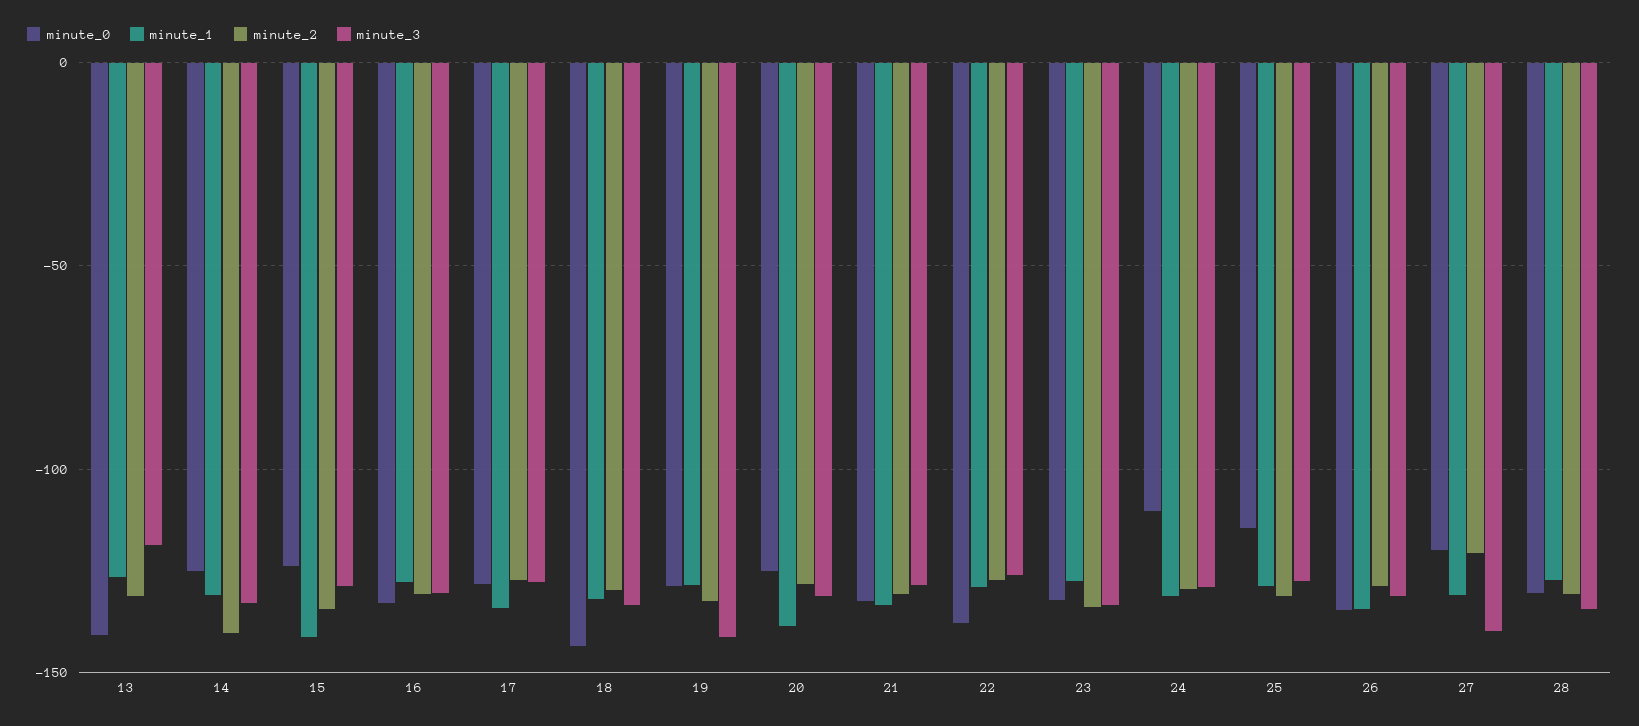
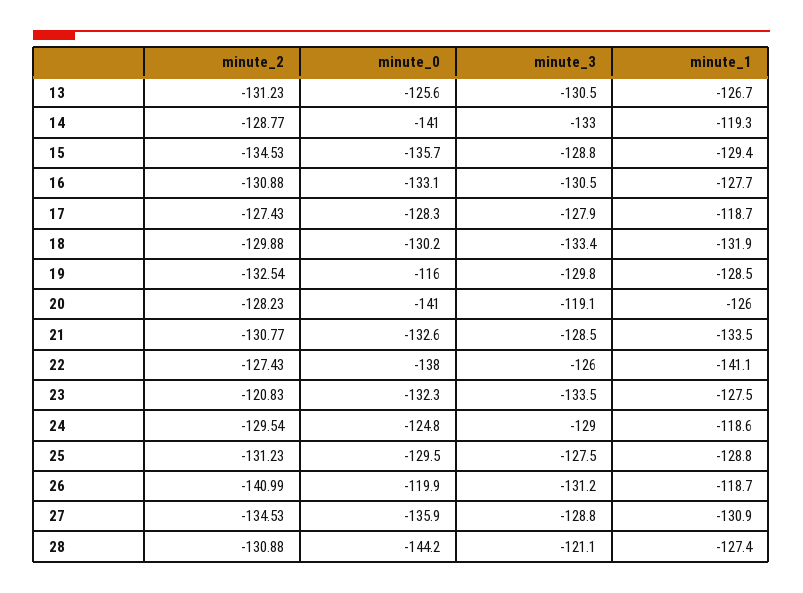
  {
    "minute_0": {
-     "13": -140,
+     "13": -125.6,
-     "14": -125,
+     "14": -141,
-     "15": -125,
+     "15": -135.7,
      "16": -133.1,
      "17": -128.3,
-     "18": -145,
+     "18": -130.2,
-     "19": -130,
+     "19": -116,
-     "20": -125,
+     "20": -141,
      "21": -132.6,
      "22": -138,
      "23": -132.3,
-     "24": -110,
+     "24": -124.8,
-     "25": -115,
+     "25": -129.5,
-     "26": -135,
+     "26": -119.9,
-     "27": -120,
+     "27": -135.9,
-     "28": -130
+     "28": -144.2
    },
    "minute_1": {
      "13": -126.7,
-     "14": -130,
+     "14": -119.3,
-     "15": -140,
+     "15": -129.4,
      "16": -127.7,
-     "17": -135,
+     "17": -118.7,
      "18": -131.9,
      "19": -128.5,
-     "20": -140,
+     "20": -126,
      "21": -133.5,
-     "22": -130,
+     "22": -141.1,
      "23": -127.5,
-     "24": -130,
+     "24": -118.6,
      "25": -128.8,
-     "26": -135,
+     "26": -118.7,
      "27": -130.9,
      "28": -127.4
    },
    "minute_2": {
      "13": -131.23,
-     "14": -140,
+     "14": -128.77,
      "15": -134.53,
      "16": -130.88,
      "17": -127.43,
      "18": -129.88,
      "19": -132.54,
      "20": -128.23,
      "21": -130.77,
      "22": -127.43,
-     "23": -135,
+     "23": -120.83,
      "24": -129.54,
      "25": -131.23,
-     "26": -130,
+     "26": -140.99,
-     "27": -120,
+     "27": -134.53,
      "28": -130.88
    },
    "minute_3": {
-     "13": -120,
+     "13": -130.5,
      "14": -133,
      "15": -128.8,
      "16": -130.5,
      "17": -127.9,
      "18": -133.4,
-     "19": -140,
+     "19": -129.8,
-     "20": -130,
+     "20": -119.1,
      "21": -128.5,
      "22": -126,
      "23": -133.5,
      "24": -129,
      "25": -127.5,
      "26": -131.2,
-     "27": -140,
+     "27": -128.8,
-     "28": -135
+     "28": -121.1
    }
  }

